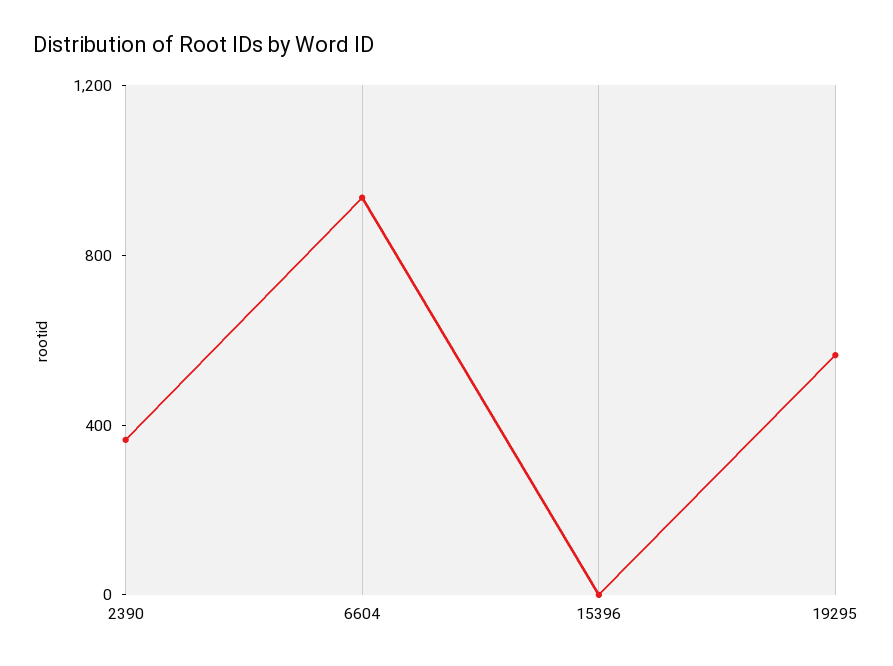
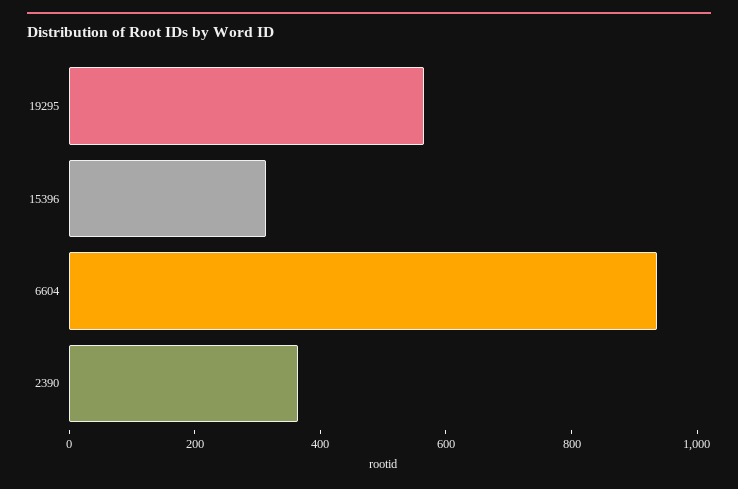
  {
    "2390": 350,
    "6604": 950,
-   "15396": 0,
+   "15396": 300,
    "19295": 550
  }

